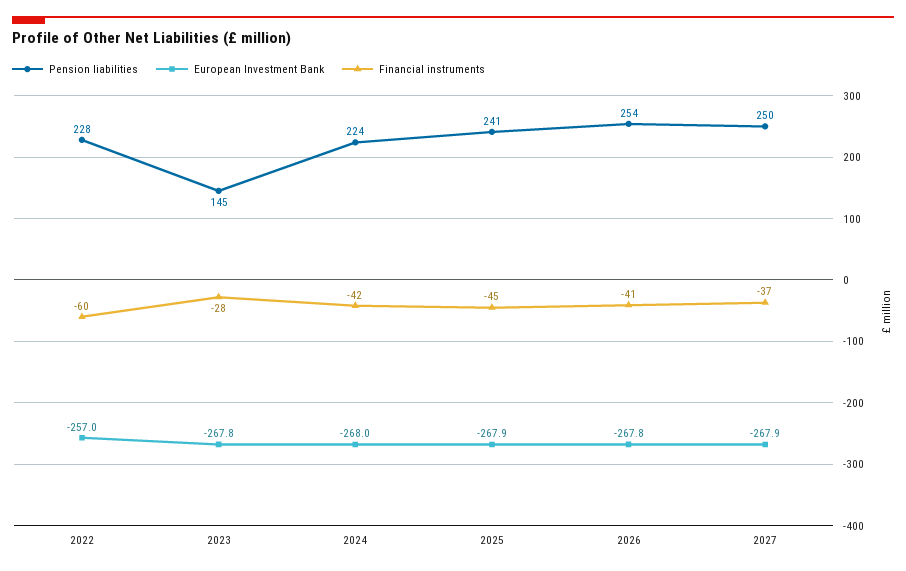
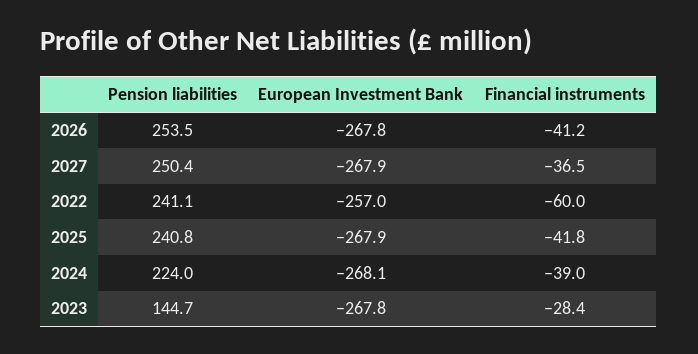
  {
    "Pension liabilities": {
-     "2022": 228,
+     "2022": 241.1,
      "2023": 144.7,
      "2024": 224,
      "2025": 240.8,
      "2026": 253.5,
      "2027": 250.4
    },
    "European Investment Bank": {
      "2022": -257,
      "2023": -267.8,
-     "2024": -268,
+     "2024": -268.1,
      "2025": -267.9,
      "2026": -267.8,
      "2027": -267.9
    },
    "Financial instruments": {
      "2022": -60,
      "2023": -28.4,
-     "2024": -42,
+     "2024": -39,
-     "2025": -45,
+     "2025": -41.8,
      "2026": -41.2,
      "2027": -36.5
    }
  }

